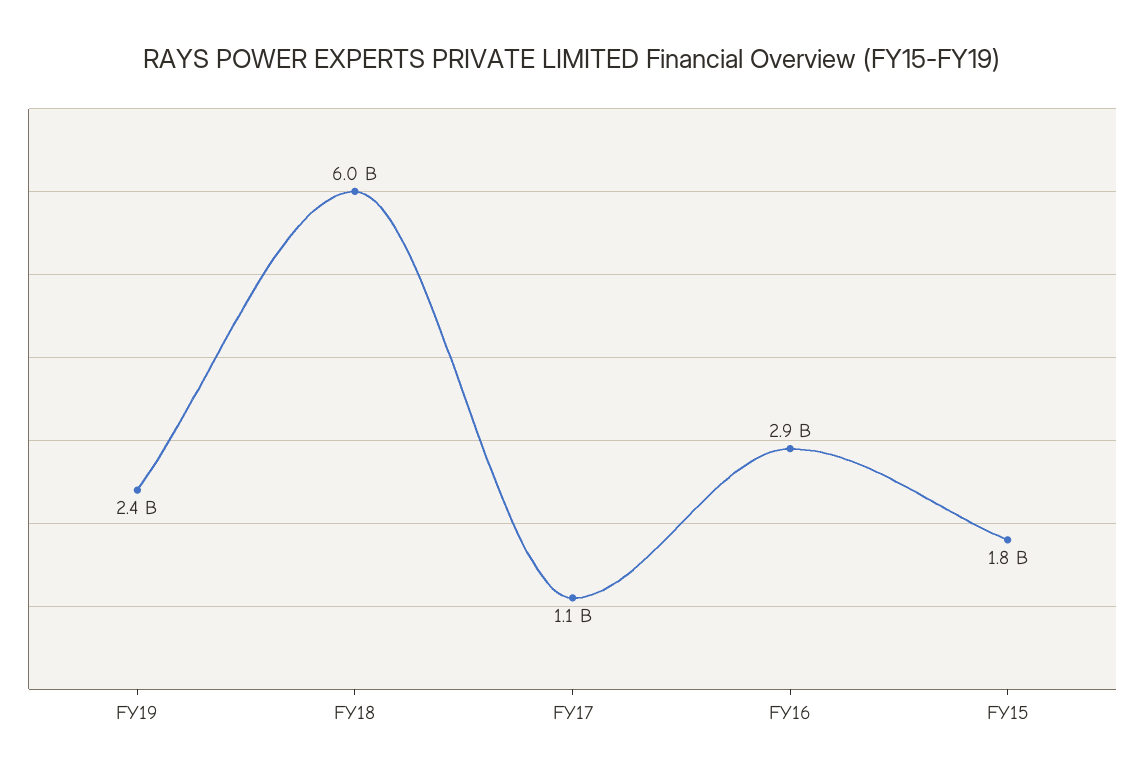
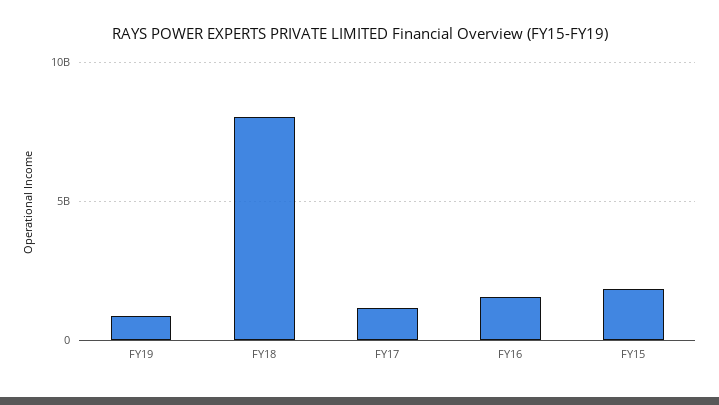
  {
-   "FY19": 2400000000,
+   "FY19": 1000000000,
-   "FY18": 6000000000,
+   "FY18": 8000000000,
    "FY17": 1100000000,
-   "FY16": 2900000000,
+   "FY16": 1500000000,
    "FY15": 1800000000
  }

